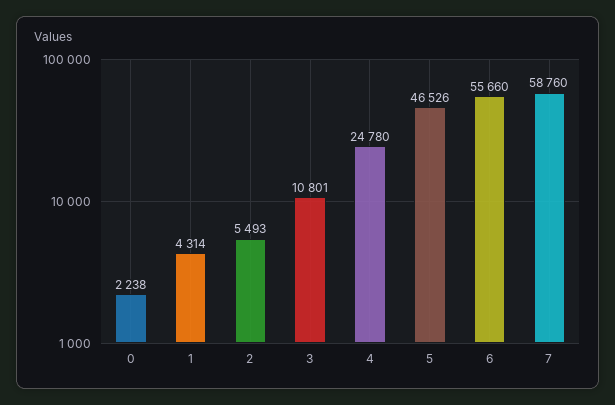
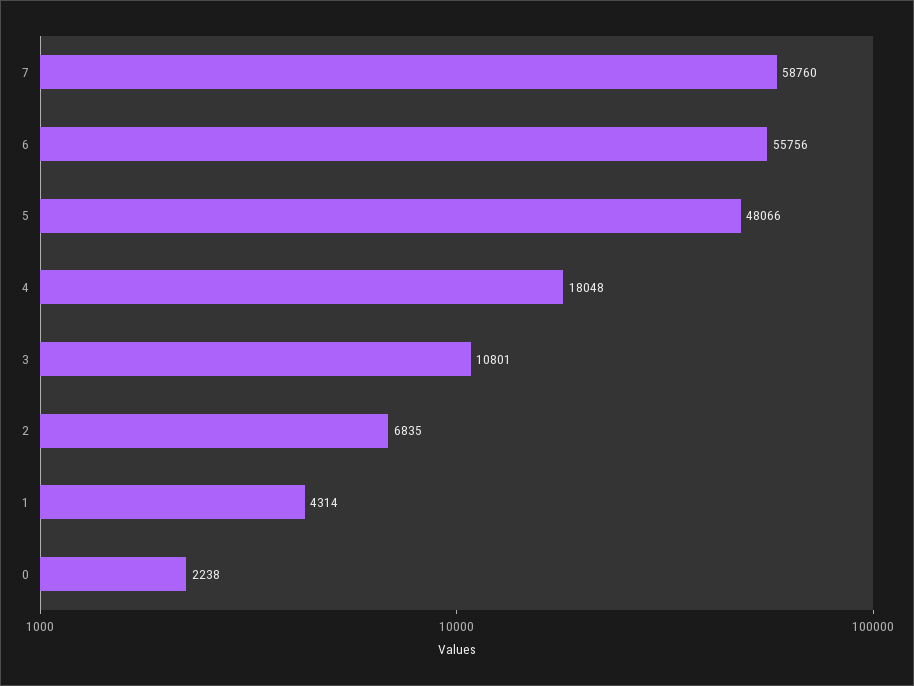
  {
    "0": 2238,
    "1": 4314,
-   "2": 5493,
+   "2": 6835,
    "3": 10801,
-   "4": 24780,
+   "4": 18048,
-   "5": 46526,
+   "5": 48066,
-   "6": 55660,
+   "6": 55756,
    "7": 58760
  }

